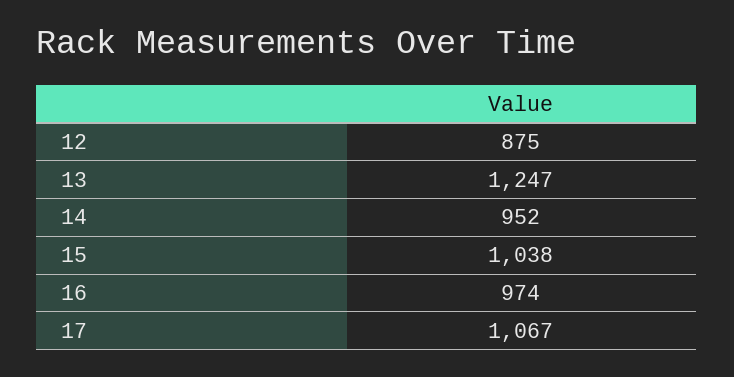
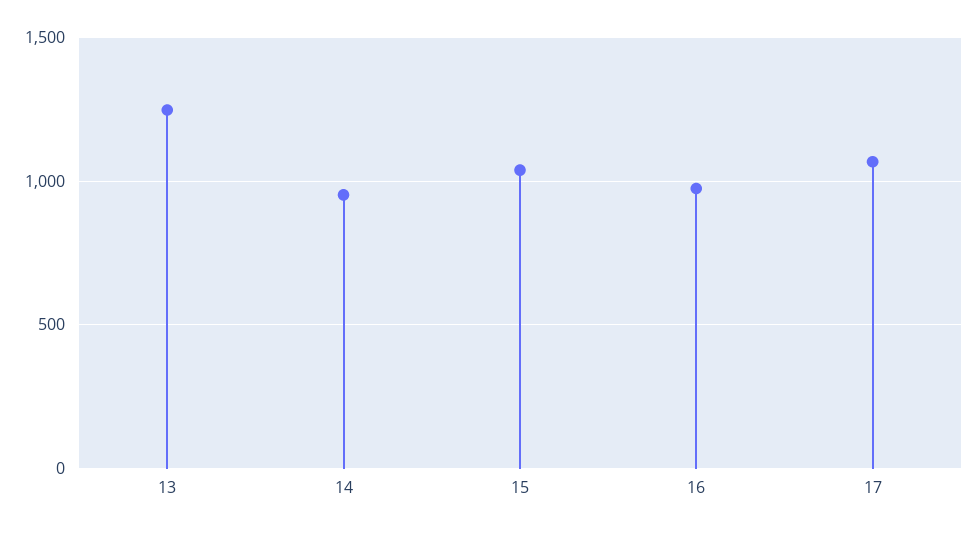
  {
-   "12": 875,
    "13": 1247,
    "14": 952,
    "15": 1038,
    "16": 974,
    "17": 1067
  }

